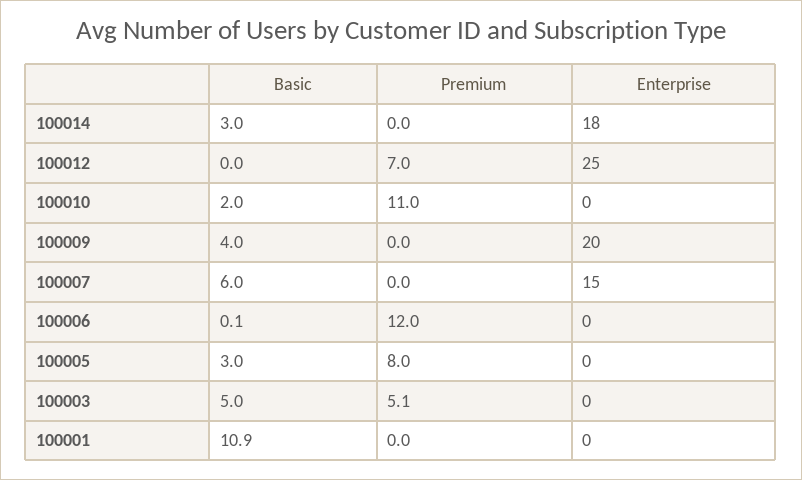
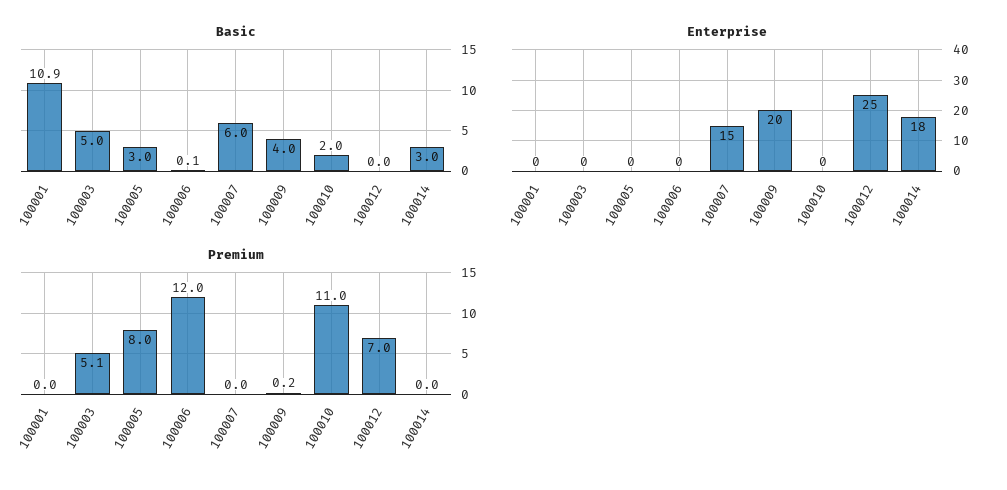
  {
    "Basic": {
      "100014": 3,
      "100012": 0,
      "100010": 2,
      "100009": 4,
      "100007": 6,
      "100006": 0.1,
      "100005": 3,
      "100003": 5,
      "100001": 10.9
    },
    "Premium": {
      "100014": 0,
      "100012": 7,
      "100010": 11,
-     "100009": 0,
+     "100009": 0.2,
      "100007": 0,
      "100006": 12,
      "100005": 8,
      "100003": 5.1,
      "100001": 0
    },
    "Enterprise": {
      "100014": 18,
      "100012": 25,
      "100010": 0,
      "100009": 20,
      "100007": 15,
      "100006": 0,
      "100005": 0,
      "100003": 0,
      "100001": 0
    }
  }

